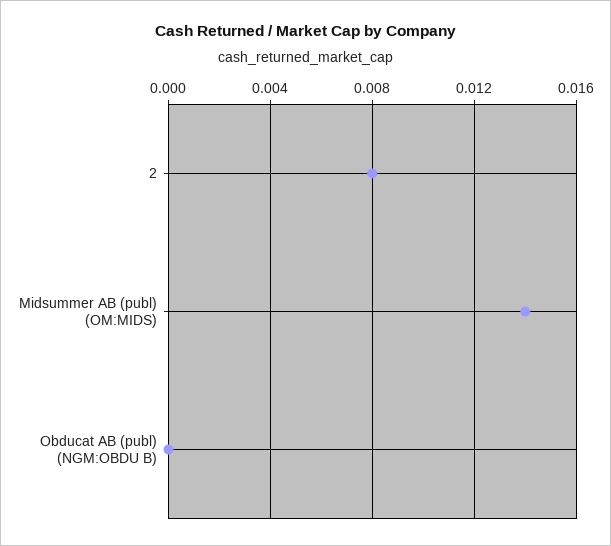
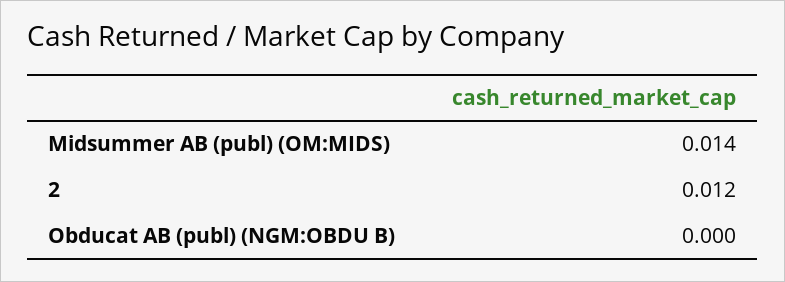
  {
-   "2": 0.008,
+   "2": 0.012,
    "Midsummer AB (publ) (OM:MIDS)": 0.014,
    "Obducat AB (publ) (NGM:OBDU B)": 0
  }

